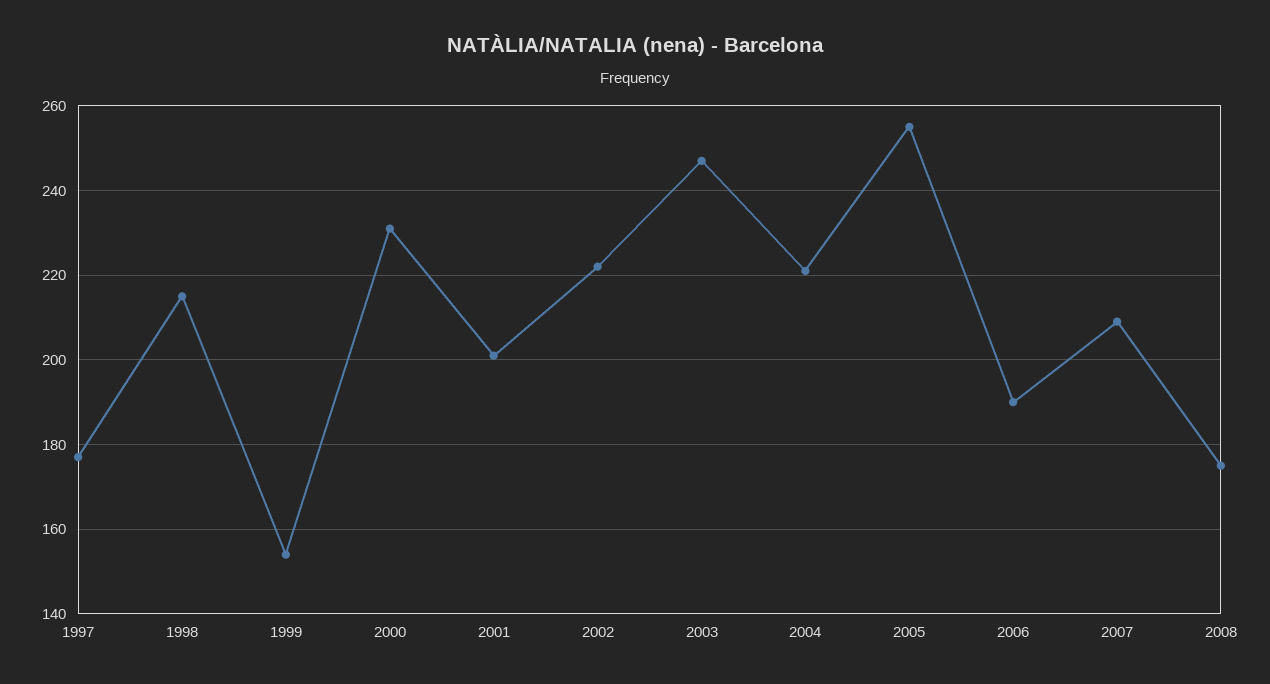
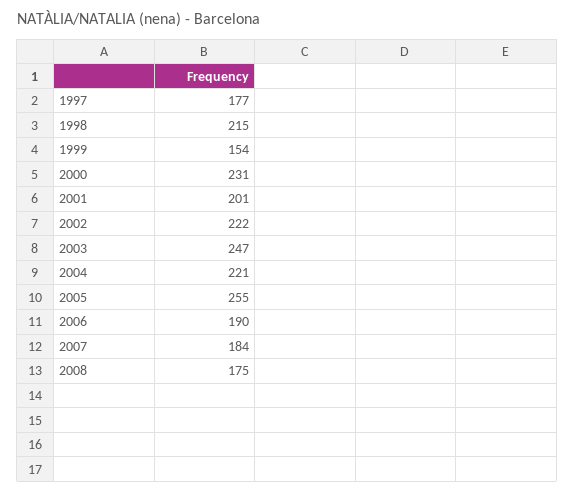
  {
    "1997": 177,
    "1998": 215,
    "1999": 154,
    "2000": 231,
    "2001": 201,
    "2002": 222,
    "2003": 247,
    "2004": 221,
    "2005": 255,
    "2006": 190,
-   "2007": 210,
+   "2007": 184,
    "2008": 175
  }

